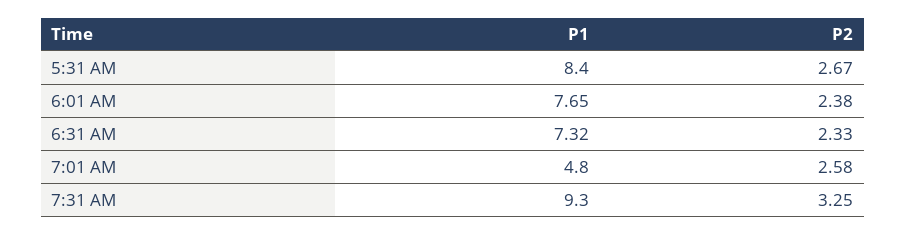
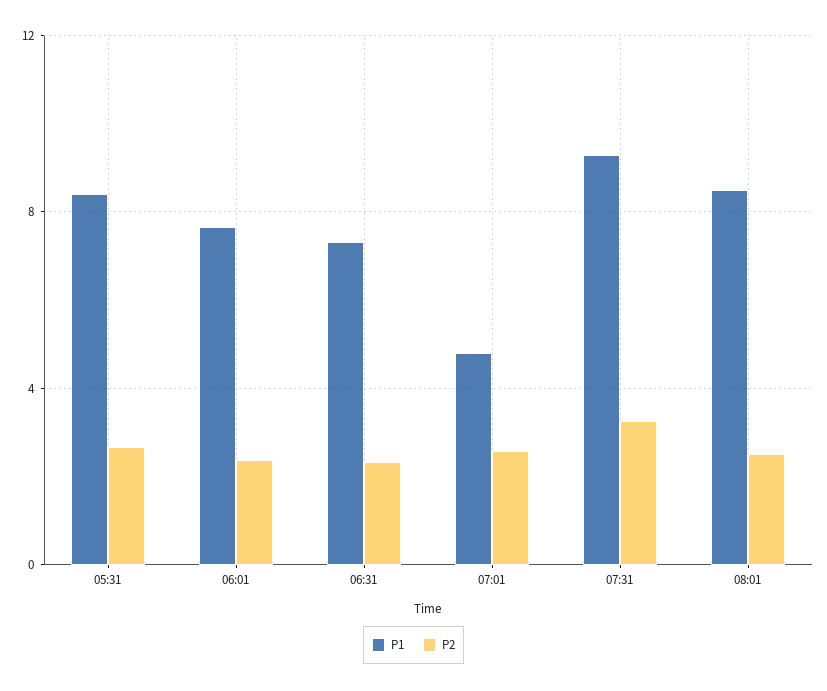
  {
    "P1": {
      "5:31 AM": 8.4,
      "6:01 AM": 7.65,
      "6:31 AM": 7.32,
      "7:01 AM": 4.8,
-     "7:31 AM": 9.3
+     "7:31 AM": 9.3,
+     "08:01": 8.5
    },
    "P2": {
      "5:31 AM": 2.67,
      "6:01 AM": 2.38,
      "6:31 AM": 2.33,
      "7:01 AM": 2.58,
-     "7:31 AM": 3.25
+     "7:31 AM": 3.25,
+     "08:01": 2.5
    }
  }

